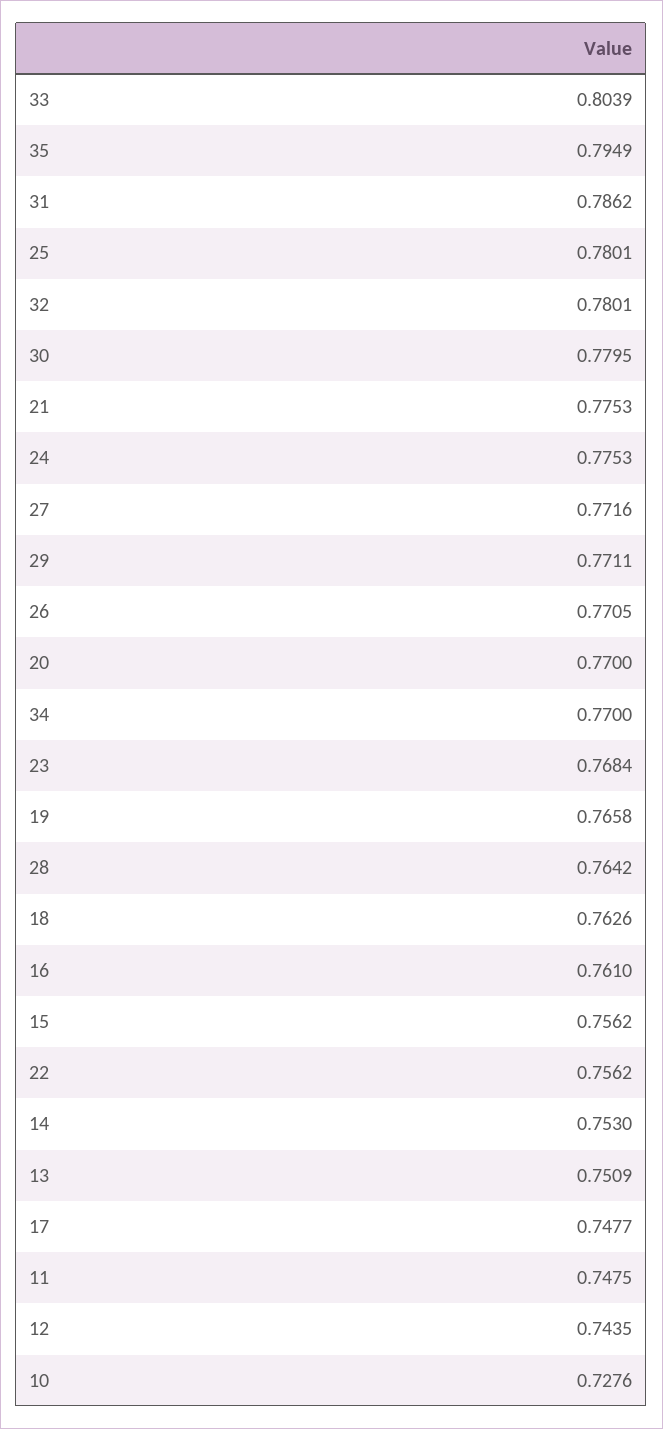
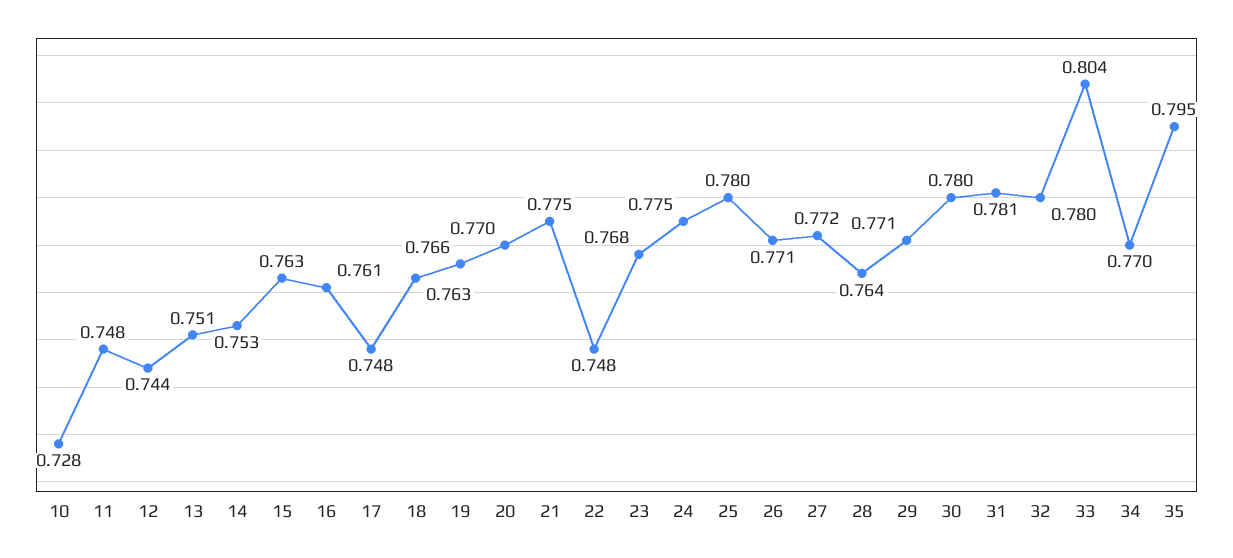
  {
    "33": 0.8039,
    "35": 0.7949,
-   "31": 0.7862,
+   "31": 0.781,
    "25": 0.7801,
    "32": 0.7801,
    "30": 0.7795,
    "21": 0.7753,
    "24": 0.7753,
    "27": 0.7716,
    "29": 0.7711,
    "26": 0.7705,
    "20": 0.77,
    "34": 0.77,
    "23": 0.7684,
    "19": 0.7658,
    "28": 0.7642,
    "18": 0.7626,
    "16": 0.761,
-   "15": 0.7562,
+   "15": 0.763,
-   "22": 0.7562,
+   "22": 0.748,
    "14": 0.753,
    "13": 0.7509,
    "17": 0.7477,
    "11": 0.7475,
    "12": 0.7435,
    "10": 0.7276
  }

